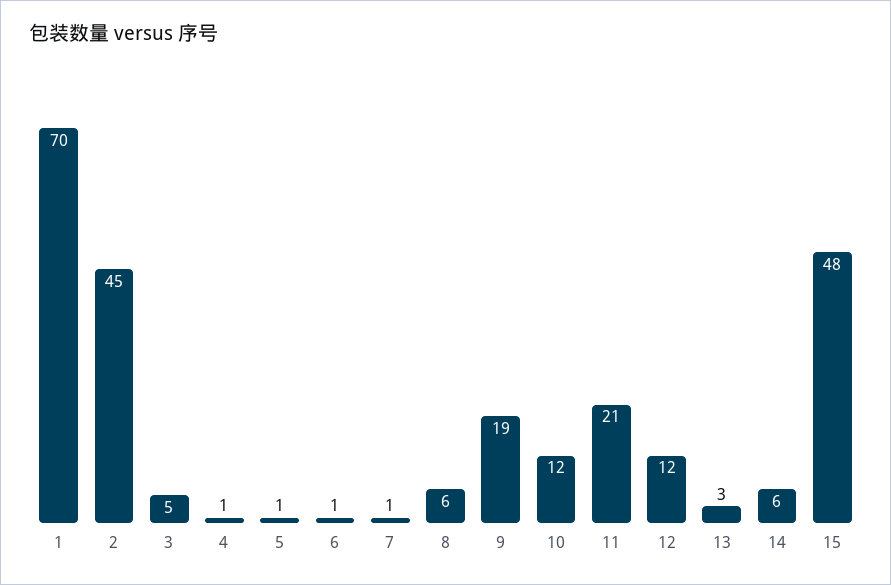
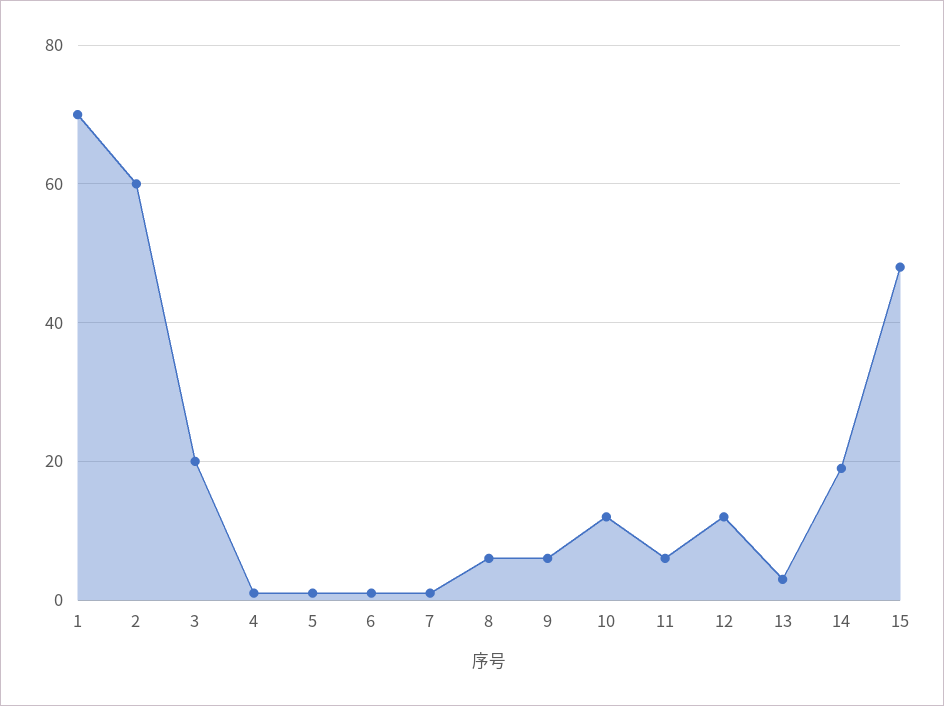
  {
    "1": 70,
-   "2": 45,
+   "2": 60,
-   "3": 5,
+   "3": 20,
    "4": 1,
    "5": 1,
    "6": 1,
    "7": 1,
    "8": 6,
-   "9": 19,
+   "9": 5,
    "10": 12,
-   "11": 21,
+   "11": 5,
    "12": 12,
    "13": 3,
-   "14": 6,
+   "14": 20,
    "15": 48
  }

